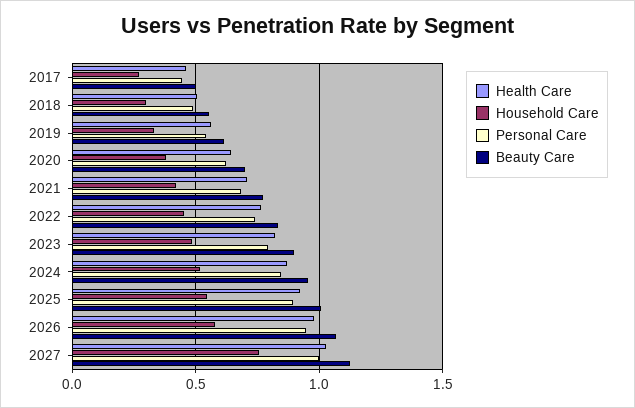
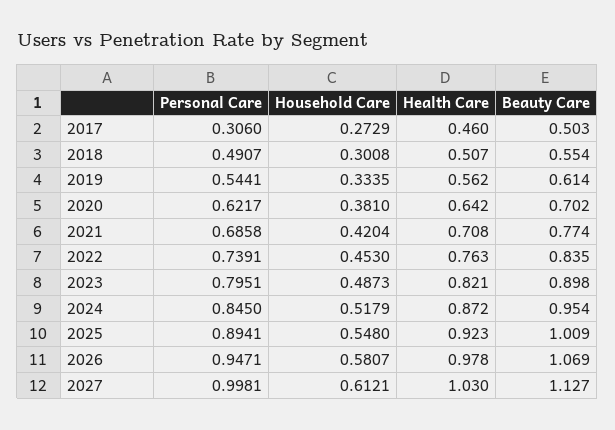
  {
    "Health Care": {
      "2017": 0.46,
      "2018": 0.507,
      "2019": 0.562,
      "2020": 0.642,
      "2021": 0.708,
      "2022": 0.763,
      "2023": 0.821,
      "2024": 0.872,
      "2025": 0.923,
      "2026": 0.978,
      "2027": 1.03
    },
    "Household Care": {
      "2017": 0.2729,
      "2018": 0.3008,
      "2019": 0.3335,
      "2020": 0.381,
      "2021": 0.4204,
      "2022": 0.453,
      "2023": 0.4873,
      "2024": 0.5179,
      "2025": 0.548,
      "2026": 0.5807,
-     "2027": 0.75
+     "2027": 0.6121
    },
    "Personal Care": {
-     "2017": 0.45,
+     "2017": 0.306,
      "2018": 0.4907,
      "2019": 0.5441,
      "2020": 0.6217,
      "2021": 0.6858,
      "2022": 0.7391,
      "2023": 0.7951,
      "2024": 0.845,
      "2025": 0.8941,
      "2026": 0.9471,
      "2027": 0.9981
    },
    "Beauty Care": {
      "2017": 0.503,
      "2018": 0.554,
      "2019": 0.614,
      "2020": 0.702,
      "2021": 0.774,
      "2022": 0.835,
      "2023": 0.898,
      "2024": 0.954,
      "2025": 1.009,
      "2026": 1.069,
      "2027": 1.127
    }
  }

